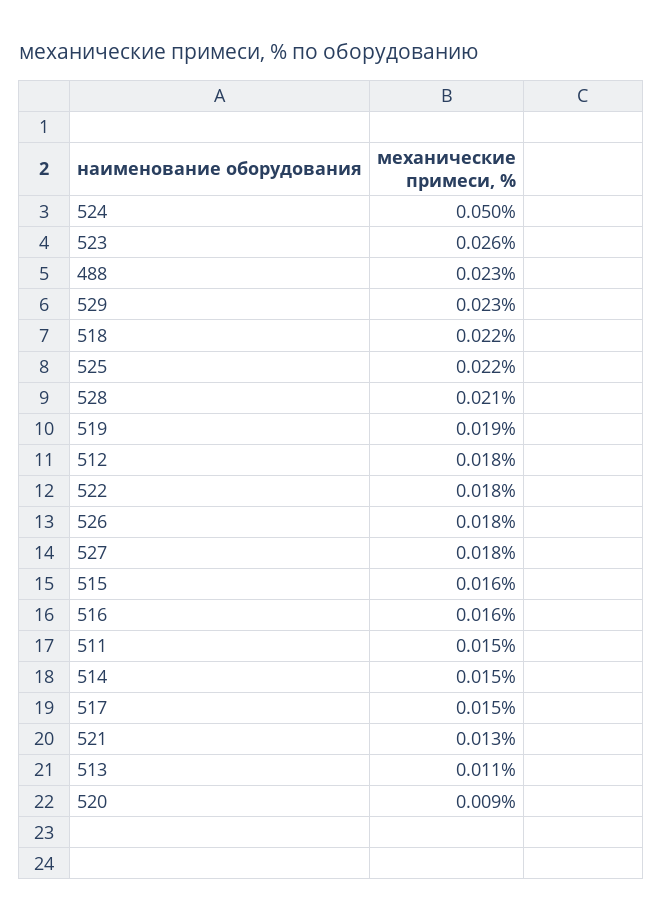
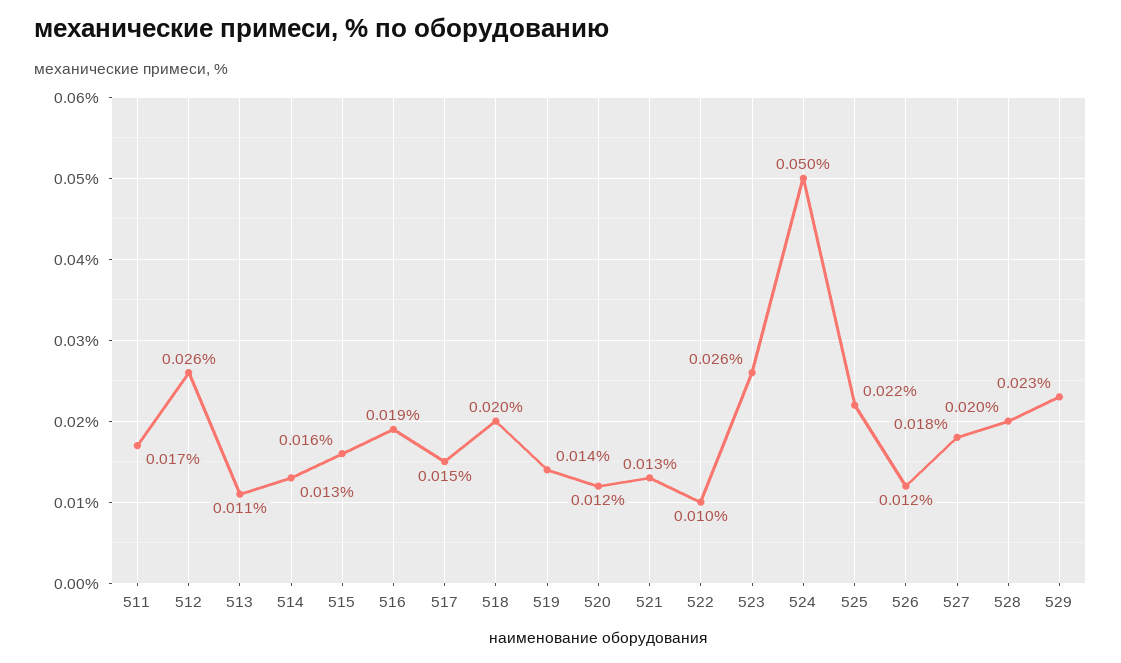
  {
    "524": 0.05,
    "523": 0.026,
-   "488": 0.023,
    "529": 0.023,
-   "518": 0.022,
+   "518": 0.02,
    "525": 0.022,
-   "528": 0.021,
+   "528": 0.02,
-   "519": 0.019,
+   "519": 0.014,
-   "512": 0.018,
+   "512": 0.026,
-   "522": 0.018,
+   "522": 0.01,
-   "526": 0.018,
+   "526": 0.012,
    "527": 0.018,
    "515": 0.016,
-   "516": 0.016,
+   "516": 0.019,
-   "511": 0.015,
+   "511": 0.017,
-   "514": 0.015,
+   "514": 0.013,
    "517": 0.015,
    "521": 0.013,
    "513": 0.011,
-   "520": 0.009
+   "520": 0.012
  }

